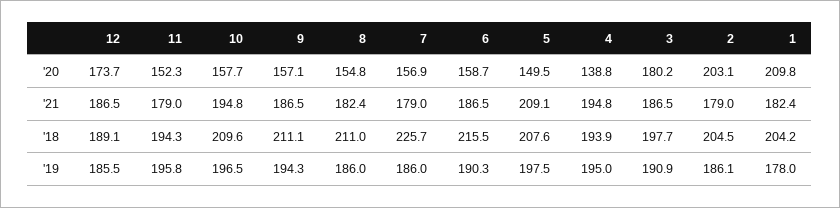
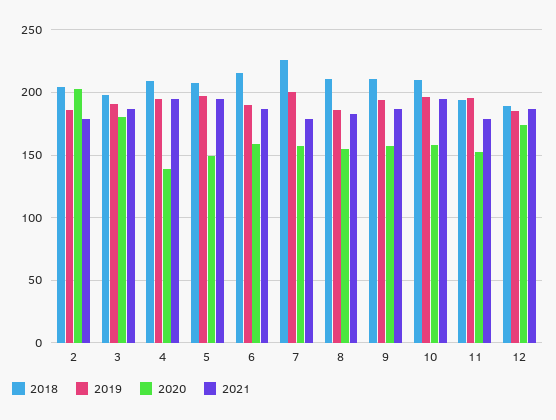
  {
    "'20": {
      "12": 173.7,
      "11": 152.3,
      "10": 157.7,
      "9": 157.1,
      "8": 154.8,
      "7": 156.9,
      "6": 158.7,
      "5": 149.5,
      "4": 138.8,
      "3": 180.2,
-     "2": 203.1,
+     "2": 203.1
-     "1": 209.8
    },
    "'21": {
      "12": 186.5,
      "11": 179,
      "10": 194.8,
      "9": 186.5,
      "8": 182.4,
      "7": 179,
      "6": 186.5,
-     "5": 209.1,
+     "5": 195,
      "4": 194.8,
      "3": 186.5,
-     "2": 179,
+     "2": 179
-     "1": 182.4
    },
    "'18": {
      "12": 189.1,
      "11": 194.3,
      "10": 209.6,
      "9": 211.1,
      "8": 211,
      "7": 225.7,
      "6": 215.5,
      "5": 207.6,
-     "4": 193.9,
+     "4": 210,
      "3": 197.7,
-     "2": 204.5,
+     "2": 204.5
-     "1": 204.2
    },
    "'19": {
      "12": 185.5,
      "11": 195.8,
      "10": 196.5,
      "9": 194.3,
      "8": 186,
-     "7": 186,
+     "7": 200,
      "6": 190.3,
      "5": 197.5,
      "4": 195,
      "3": 190.9,
-     "2": 186.1,
+     "2": 186.1
-     "1": 178
    }
  }

